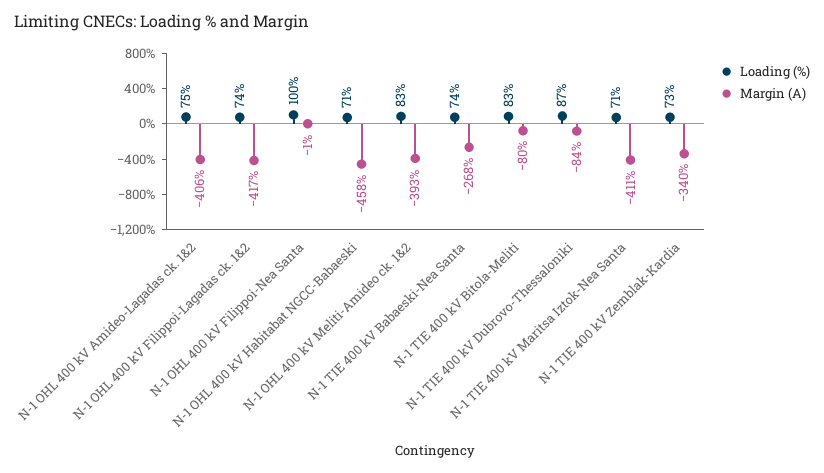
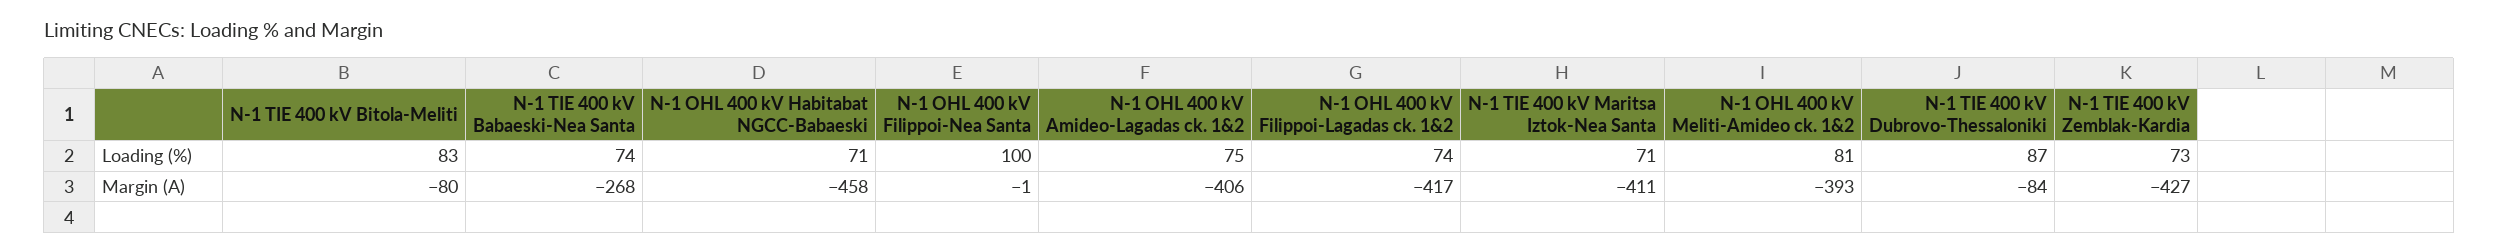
  {
    "Loading (%)": {
      "N-1 OHL 400 kV Amideo-Lagadas ck. 1&2": 75,
      "N-1 OHL 400 kV Filippoi-Lagadas ck. 1&2": 74,
      "N-1 OHL 400 kV Filippoi-Nea Santa": 100,
      "N-1 OHL 400 kV Habitabat NGCC-Babaeski": 71,
-     "N-1 OHL 400 kV Meliti-Amideo ck. 1&2": 83,
+     "N-1 OHL 400 kV Meliti-Amideo ck. 1&2": 81,
      "N-1 TIE 400 kV Babaeski-Nea Santa": 74,
      "N-1 TIE 400 kV Bitola-Meliti": 83,
      "N-1 TIE 400 kV Dubrovo-Thessaloniki": 87,
      "N-1 TIE 400 kV Maritsa Iztok-Nea Santa": 71,
      "N-1 TIE 400 kV Zemblak-Kardia": 73
    },
    "Margin (A)": {
      "N-1 OHL 400 kV Amideo-Lagadas ck. 1&2": -406,
      "N-1 OHL 400 kV Filippoi-Lagadas ck. 1&2": -417,
      "N-1 OHL 400 kV Filippoi-Nea Santa": -1,
      "N-1 OHL 400 kV Habitabat NGCC-Babaeski": -458,
      "N-1 OHL 400 kV Meliti-Amideo ck. 1&2": -393,
      "N-1 TIE 400 kV Babaeski-Nea Santa": -268,
      "N-1 TIE 400 kV Bitola-Meliti": -80,
      "N-1 TIE 400 kV Dubrovo-Thessaloniki": -84,
      "N-1 TIE 400 kV Maritsa Iztok-Nea Santa": -411,
-     "N-1 TIE 400 kV Zemblak-Kardia": -340
+     "N-1 TIE 400 kV Zemblak-Kardia": -427
    }
  }

